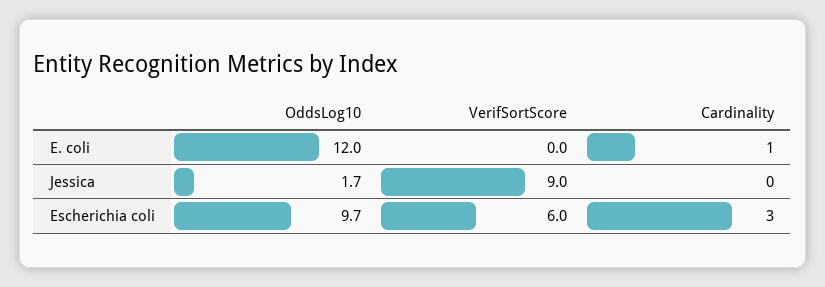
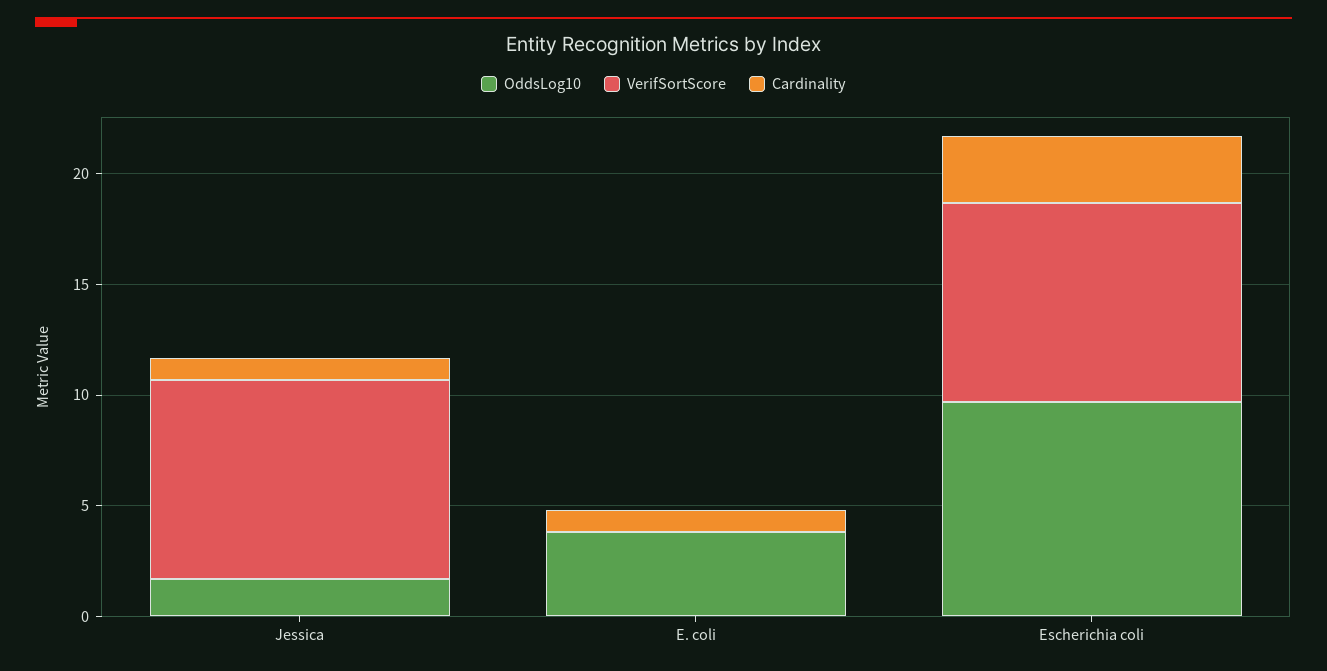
  {
    "OddsLog10": {
-     "E. coli": 12,
+     "E. coli": 4,
      "Jessica": 1.7,
      "Escherichia coli": 9.7
    },
    "VerifSortScore": {
      "E. coli": 0,
      "Jessica": 9,
-     "Escherichia coli": 6
+     "Escherichia coli": 9
    },
    "Cardinality": {
      "E. coli": 1,
-     "Jessica": 0,
+     "Jessica": 1,
      "Escherichia coli": 3
    }
  }

